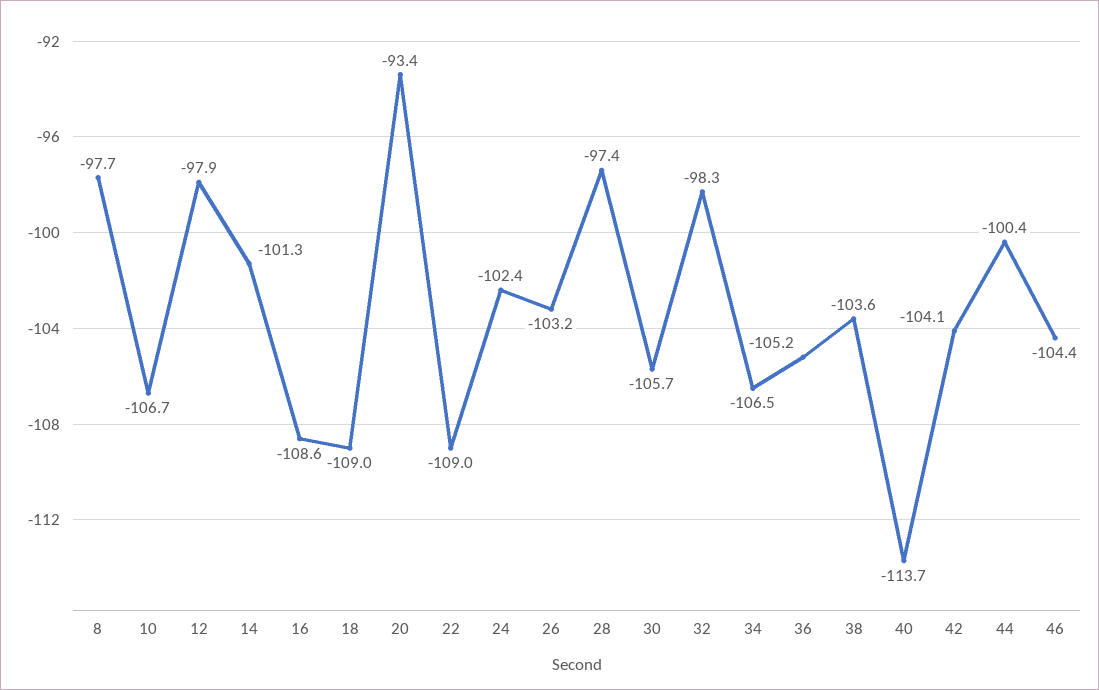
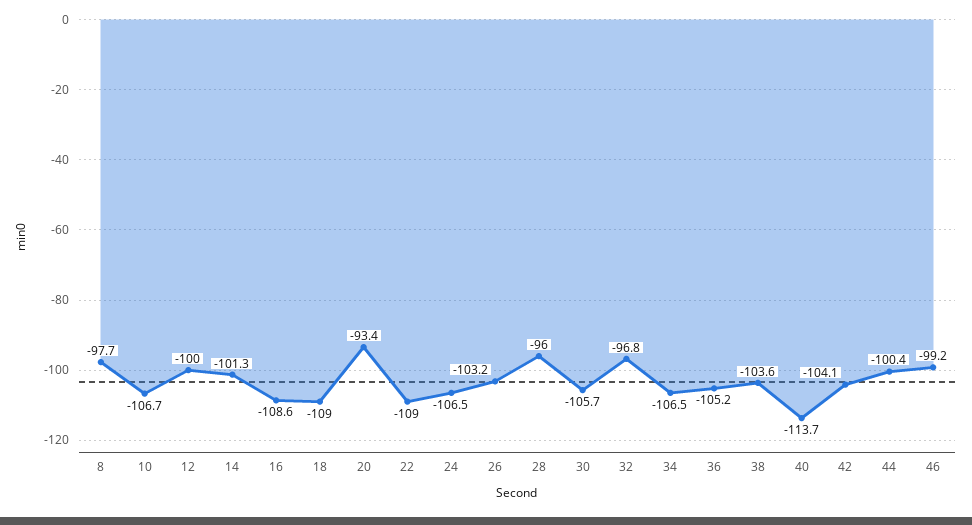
  {
    "8": -97.7,
    "10": -106.7,
-   "12": -97.9,
+   "12": -100,
    "14": -101.3,
    "16": -108.6,
    "18": -109,
    "20": -93.4,
    "22": -109,
-   "24": -102.4,
+   "24": -106.5,
    "26": -103.2,
-   "28": -97.4,
+   "28": -96,
    "30": -105.7,
-   "32": -98.3,
+   "32": -96.8,
    "34": -106.5,
    "36": -105.2,
    "38": -103.6,
    "40": -113.7,
    "42": -104.1,
    "44": -100.4,
-   "46": -104.4
+   "46": -99.2
  }

